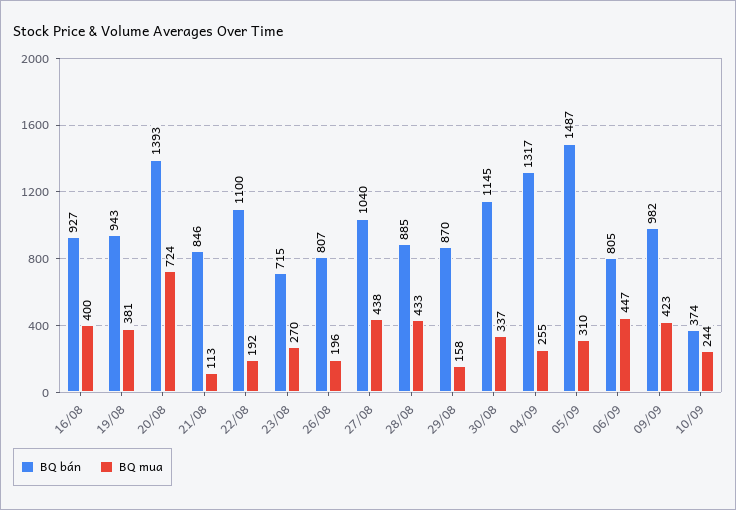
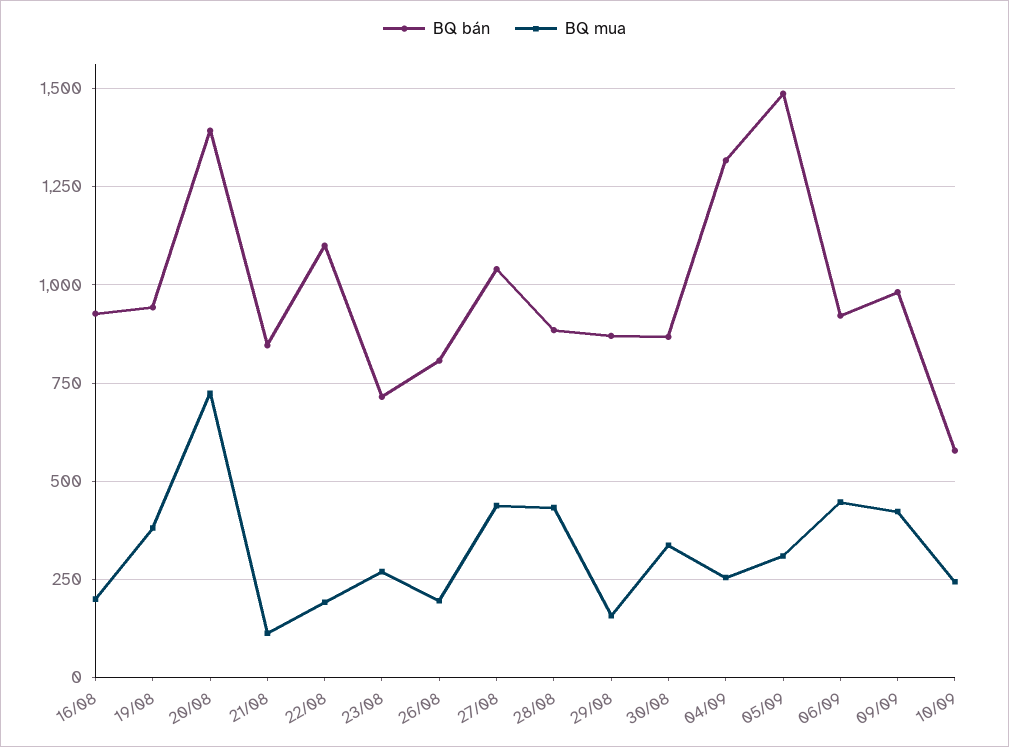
  {
    "BQ bán": {
      "16/08": 927,
      "19/08": 943,
      "20/08": 1393,
      "21/08": 846,
      "22/08": 1100,
      "23/08": 715,
      "26/08": 807,
      "27/08": 1040,
      "28/08": 885,
      "29/08": 870,
-     "30/08": 1145,
+     "30/08": 875,
      "04/09": 1317,
      "05/09": 1487,
-     "06/09": 805,
+     "06/09": 925,
      "09/09": 982,
-     "10/09": 374
+     "10/09": 575
    },
    "BQ mua": {
-     "16/08": 400,
+     "16/08": 200,
      "19/08": 381,
      "20/08": 724,
      "21/08": 113,
      "22/08": 192,
      "23/08": 270,
      "26/08": 196,
      "27/08": 438,
      "28/08": 433,
      "29/08": 158,
      "30/08": 337,
      "04/09": 255,
      "05/09": 310,
      "06/09": 447,
      "09/09": 423,
      "10/09": 244
    }
  }

